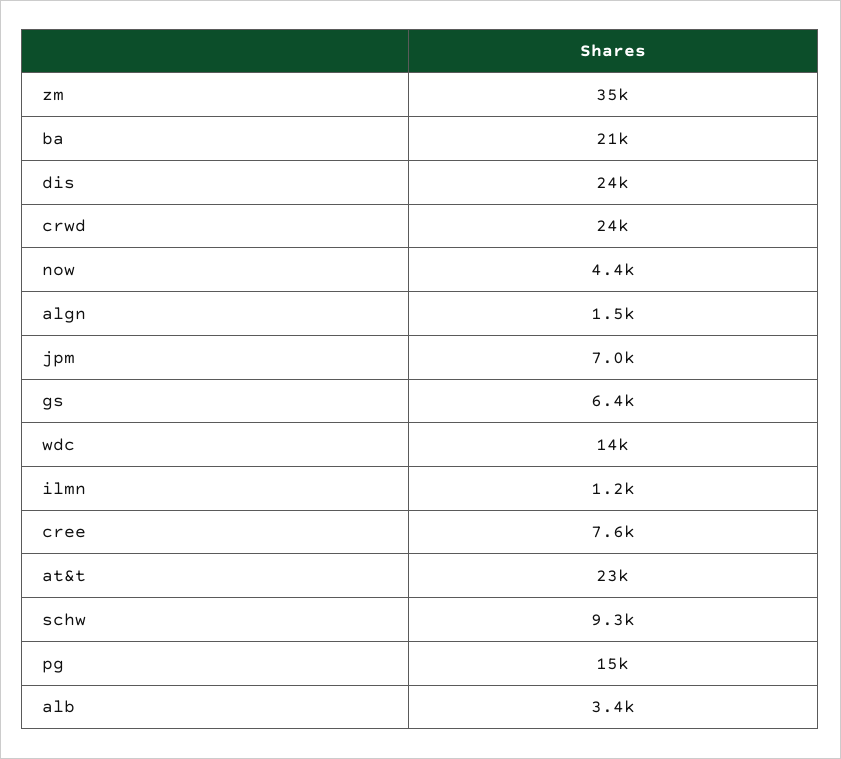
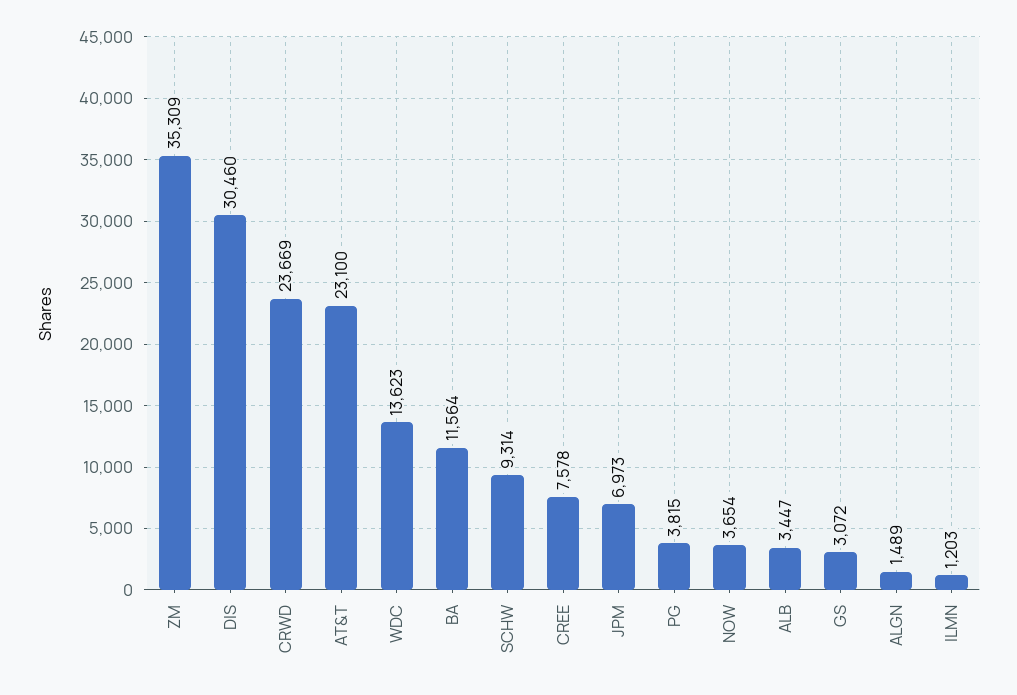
  {
    "zm": 35309,
-   "ba": 21000,
+   "ba": 11564,
-   "dis": 24000,
+   "dis": 30460,
    "crwd": 23669,
-   "now": 4400,
+   "now": 3654,
    "algn": 1489,
    "jpm": 6973,
-   "gs": 6400,
+   "gs": 3072,
    "wdc": 13623,
    "ilmn": 1203,
    "cree": 7578,
    "at&t": 23100,
    "schw": 9314,
-   "pg": 15000,
+   "pg": 3815,
    "alb": 3447
  }

